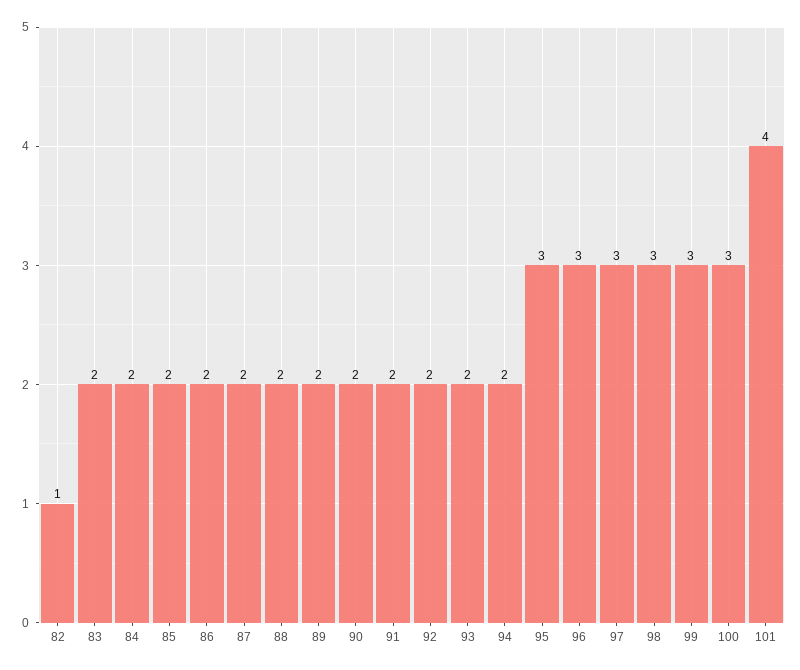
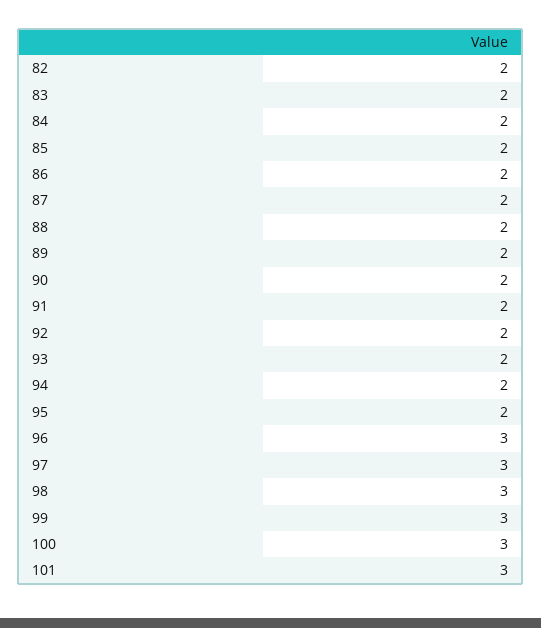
  {
-   "82": 1,
+   "82": 2,
    "83": 2,
    "84": 2,
    "85": 2,
    "86": 2,
    "87": 2,
    "88": 2,
    "89": 2,
    "90": 2,
    "91": 2,
    "92": 2,
    "93": 2,
    "94": 2,
-   "95": 3,
+   "95": 2,
    "96": 3,
    "97": 3,
    "98": 3,
    "99": 3,
    "100": 3,
-   "101": 4
+   "101": 3
  }

